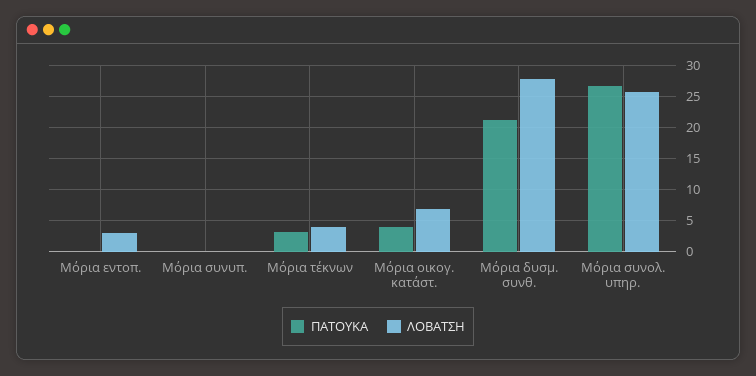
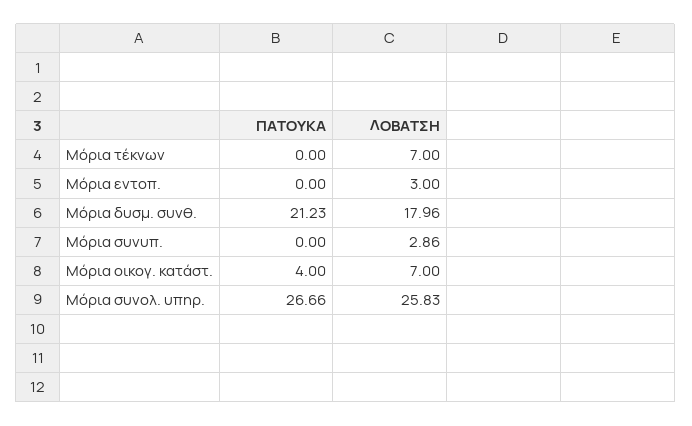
  {
    "ΠΑΤΟΥΚΑ": {
      "Μόρια εντοπ.": 0,
      "Μόρια συνυπ.": 0,
-     "Μόρια τέκνων": 3,
+     "Μόρια τέκνων": 0,
      "Μόρια οικογ. κατάστ.": 4,
      "Μόρια δυσμ. συνθ.": 21.23,
      "Μόρια συνολ. υπηρ.": 26.66
    },
    "ΛΟΒΑΤΣΗ": {
      "Μόρια εντοπ.": 3,
-     "Μόρια συνυπ.": 0,
+     "Μόρια συνυπ.": 2.86,
-     "Μόρια τέκνων": 4,
+     "Μόρια τέκνων": 7,
      "Μόρια οικογ. κατάστ.": 7,
-     "Μόρια δυσμ. συνθ.": 28,
+     "Μόρια δυσμ. συνθ.": 17.96,
      "Μόρια συνολ. υπηρ.": 25.83
    }
  }

